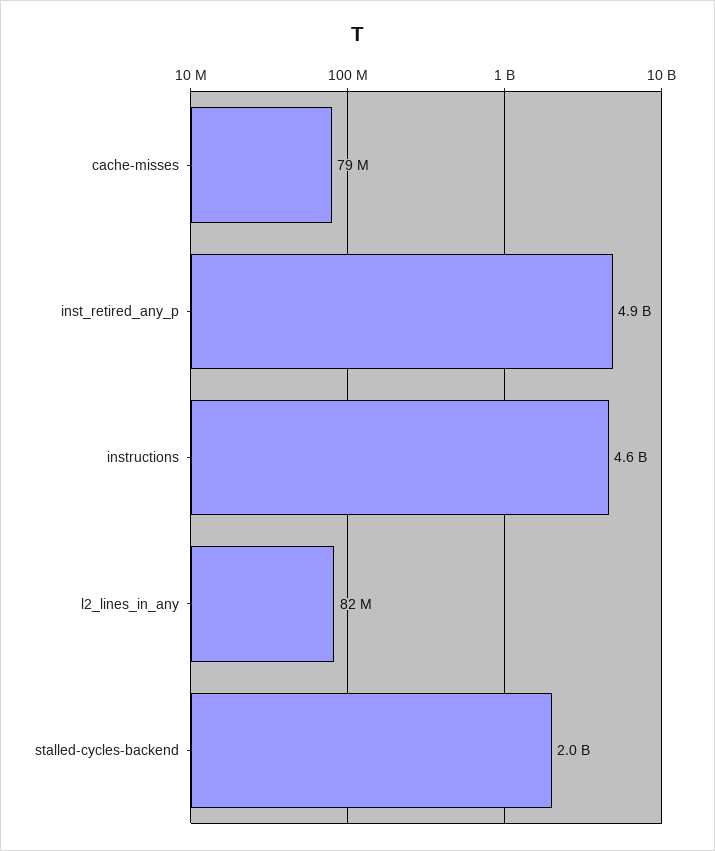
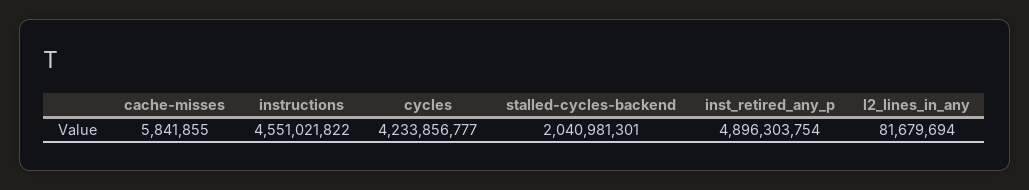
  {
-   "cache-misses": 79000000,
+   "cache-misses": 5841855,
    "inst_retired_any_p": 4896303754,
    "instructions": 4551021822,
    "l2_lines_in_any": 81679694,
-   "stalled-cycles-backend": 2040981301
+   "stalled-cycles-backend": 2040981301,
+   "cycles": 4233856777
  }

